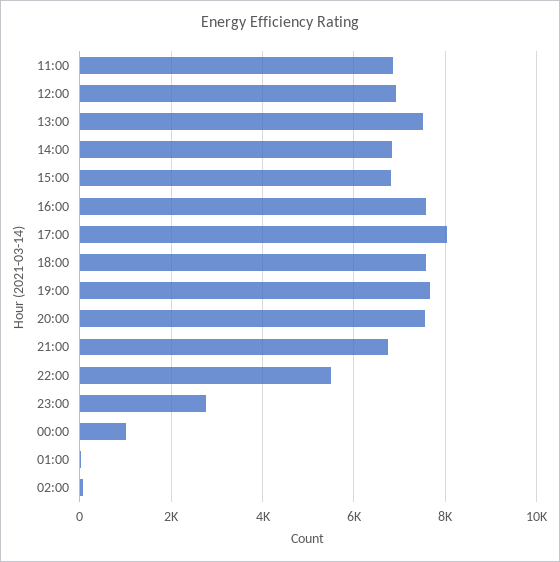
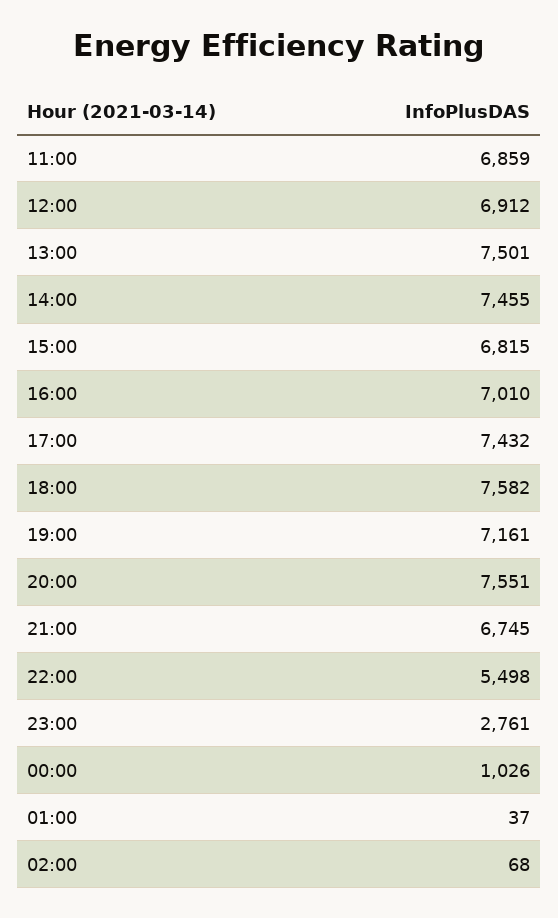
  {
    "11:00": 6859,
    "12:00": 6912,
    "13:00": 7501,
-   "14:00": 6800,
+   "14:00": 7455,
    "15:00": 6815,
-   "16:00": 7600,
+   "16:00": 7010,
-   "17:00": 8000,
+   "17:00": 7432,
    "18:00": 7582,
-   "19:00": 7600,
+   "19:00": 7161,
    "20:00": 7551,
    "21:00": 6745,
    "22:00": 5498,
    "23:00": 2761,
    "00:00": 1026,
    "01:00": 37,
    "02:00": 68
  }

